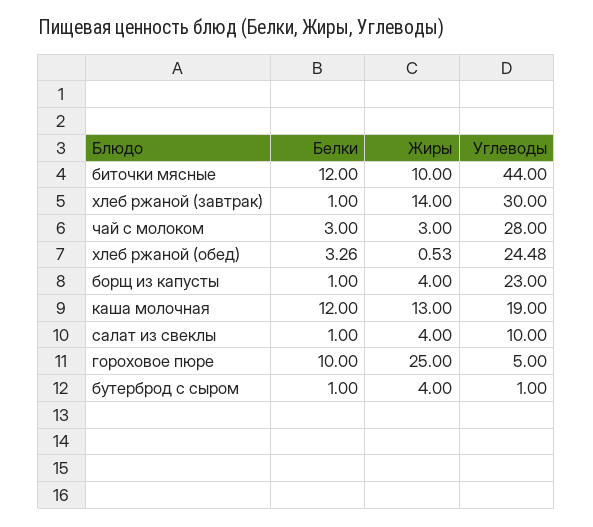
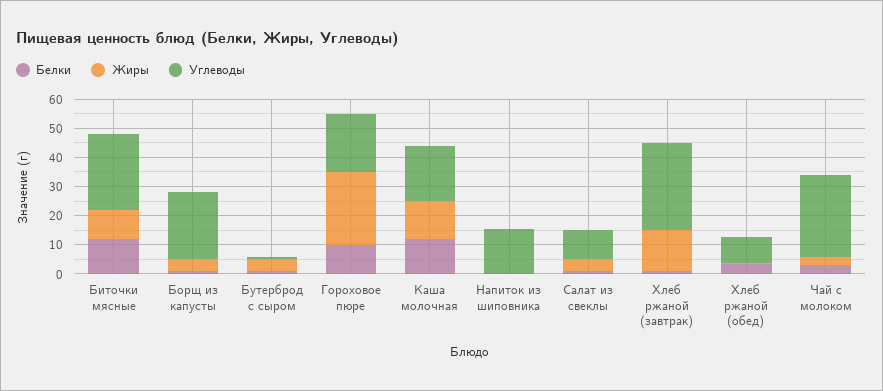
  {
    "Белки": {
      "биточки мясные": 12,
      "хлеб ржаной (завтрак)": 1,
      "чай с молоком": 3,
      "хлеб ржаной (обед)": 3.26,
      "борщ из капусты": 1,
      "каша молочная": 12,
      "салат из свеклы": 1,
      "гороховое пюре": 10,
-     "бутерброд с сыром": 1
+     "бутерброд с сыром": 1,
+     "Напиток из шиповника": 0
    },
    "Жиры": {
      "биточки мясные": 10,
      "хлеб ржаной (завтрак)": 14,
      "чай с молоком": 3,
      "хлеб ржаной (обед)": 0.53,
      "борщ из капусты": 4,
      "каша молочная": 13,
      "салат из свеклы": 4,
      "гороховое пюре": 25,
-     "бутерброд с сыром": 4
+     "бутерброд с сыром": 4,
+     "Напиток из шиповника": 0
    },
    "Углеводы": {
-     "биточки мясные": 44,
+     "биточки мясные": 25,
      "хлеб ржаной (завтрак)": 30,
      "чай с молоком": 28,
-     "хлеб ржаной (обед)": 24.48,
+     "хлеб ржаной (обед)": 10,
      "борщ из капусты": 23,
      "каша молочная": 19,
      "салат из свеклы": 10,
-     "гороховое пюре": 5,
+     "гороховое пюре": 20,
-     "бутерброд с сыром": 1
+     "бутерброд с сыром": 1,
+     "Напиток из шиповника": 15
    }
  }

